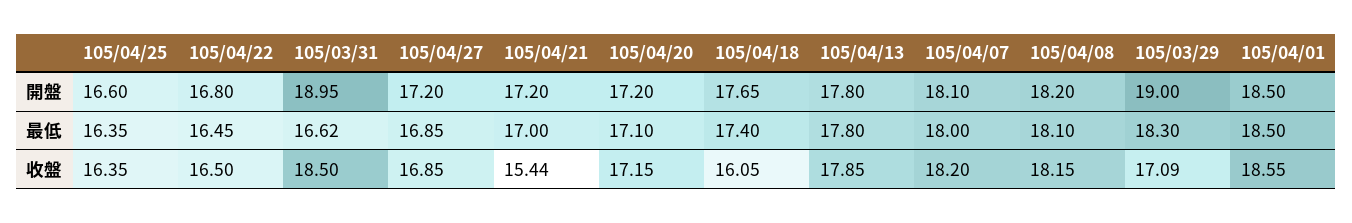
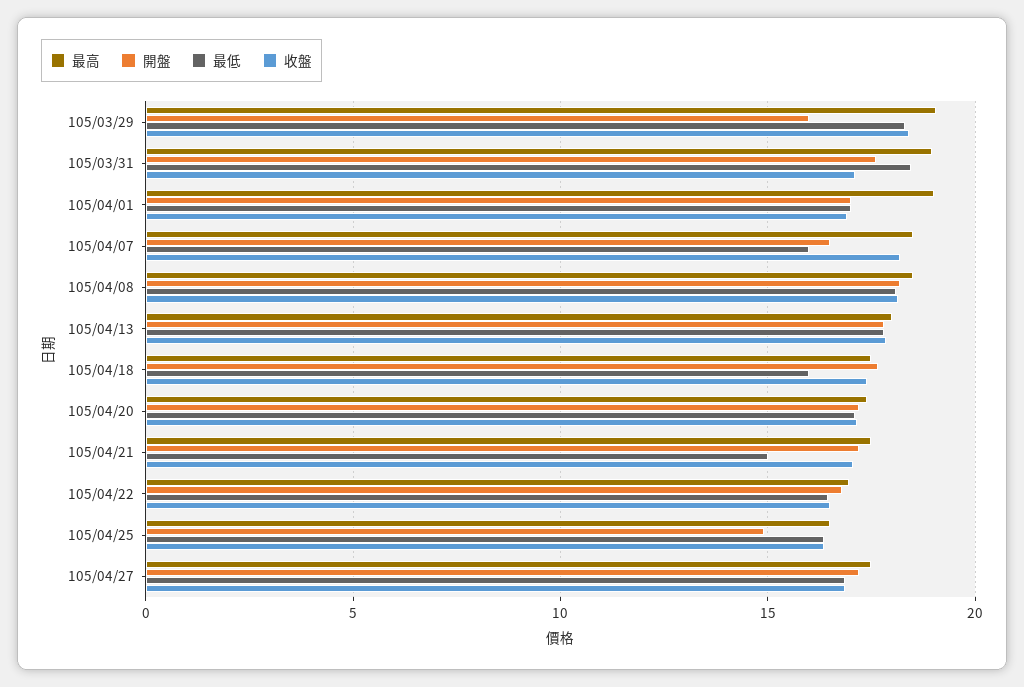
  {
    "開盤": {
-     "105/04/25": 16.6,
+     "105/04/25": 15,
      "105/04/22": 16.8,
-     "105/03/31": 18.95,
+     "105/03/31": 17.5,
      "105/04/27": 17.2,
      "105/04/21": 17.2,
      "105/04/20": 17.2,
      "105/04/18": 17.65,
      "105/04/13": 17.8,
-     "105/04/07": 18.1,
+     "105/04/07": 16.5,
      "105/04/08": 18.2,
-     "105/03/29": 19,
+     "105/03/29": 16,
-     "105/04/01": 18.5
+     "105/04/01": 17
    },
    "最低": {
      "105/04/25": 16.35,
      "105/04/22": 16.45,
-     "105/03/31": 16.62,
+     "105/03/31": 18.5,
      "105/04/27": 16.85,
-     "105/04/21": 17,
+     "105/04/21": 15,
      "105/04/20": 17.1,
-     "105/04/18": 17.4,
+     "105/04/18": 16,
      "105/04/13": 17.8,
-     "105/04/07": 18,
+     "105/04/07": 16,
      "105/04/08": 18.1,
      "105/03/29": 18.3,
-     "105/04/01": 18.5
+     "105/04/01": 17
    },
    "收盤": {
      "105/04/25": 16.35,
      "105/04/22": 16.5,
-     "105/03/31": 18.5,
+     "105/03/31": 17,
      "105/04/27": 16.85,
-     "105/04/21": 15.44,
+     "105/04/21": 17,
      "105/04/20": 17.15,
-     "105/04/18": 16.05,
+     "105/04/18": 17.5,
      "105/04/13": 17.85,
      "105/04/07": 18.2,
      "105/04/08": 18.15,
-     "105/03/29": 17.09,
+     "105/03/29": 18.5,
-     "105/04/01": 18.55
+     "105/04/01": 17
-   }
+   },
+   "最高": {
+     "105/03/29": 19,
+     "105/03/31": 19,
+     "105/04/01": 19,
+     "105/04/07": 18.5,
+     "105/04/08": 18.5,
+     "105/04/13": 18,
+     "105/04/18": 17.5,
+     "105/04/20": 17.5,
+     "105/04/21": 17.5,
+     "105/04/22": 17,
+     "105/04/25": 16.5,
+     "105/04/27": 17.5
+   }
  }

